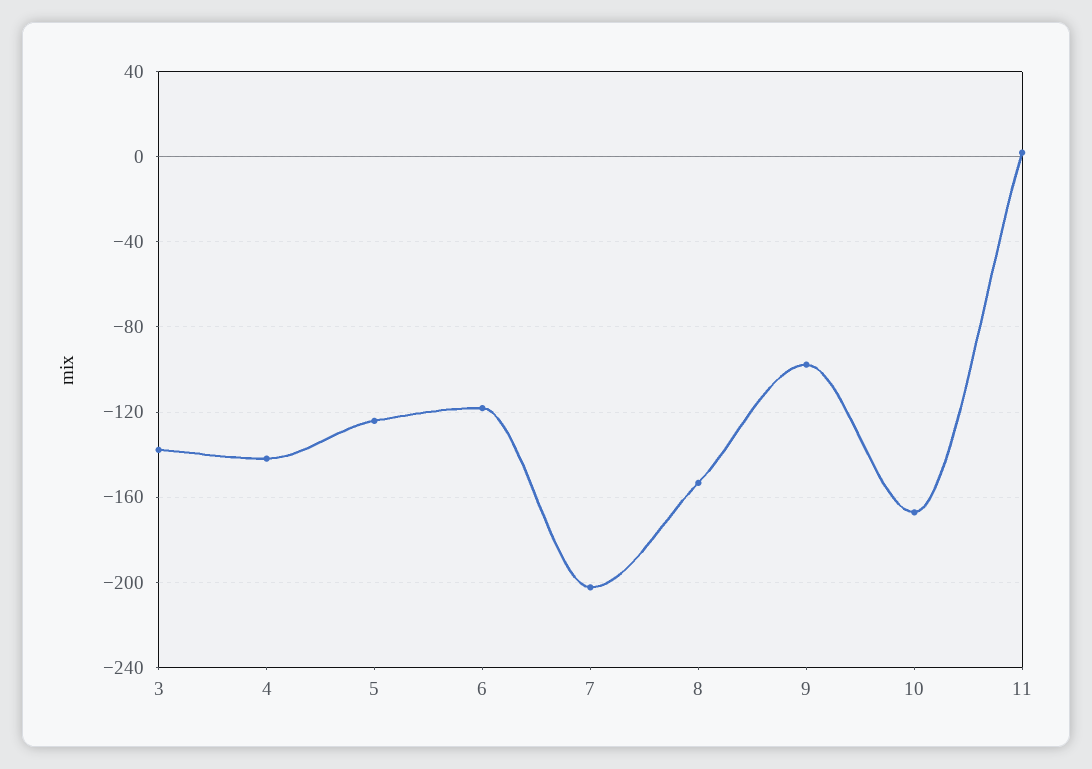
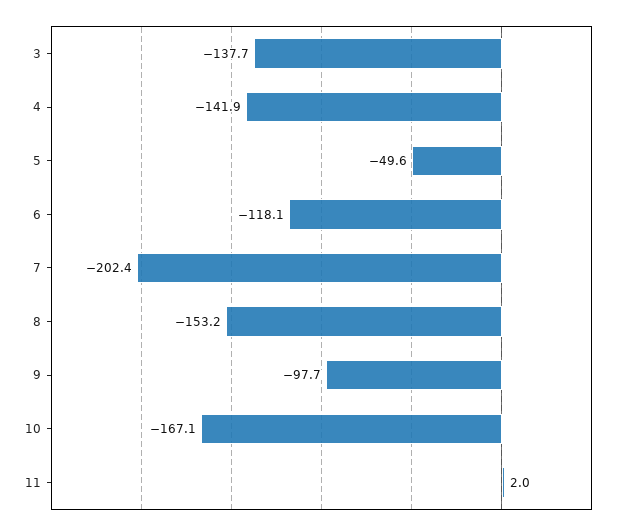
  {
    "3": -137.7,
    "4": -141.9,
-   "5": -125,
+   "5": -49.6,
    "6": -118.1,
    "7": -202.4,
    "8": -153.2,
    "9": -97.7,
    "10": -167.1,
    "11": 2
  }

